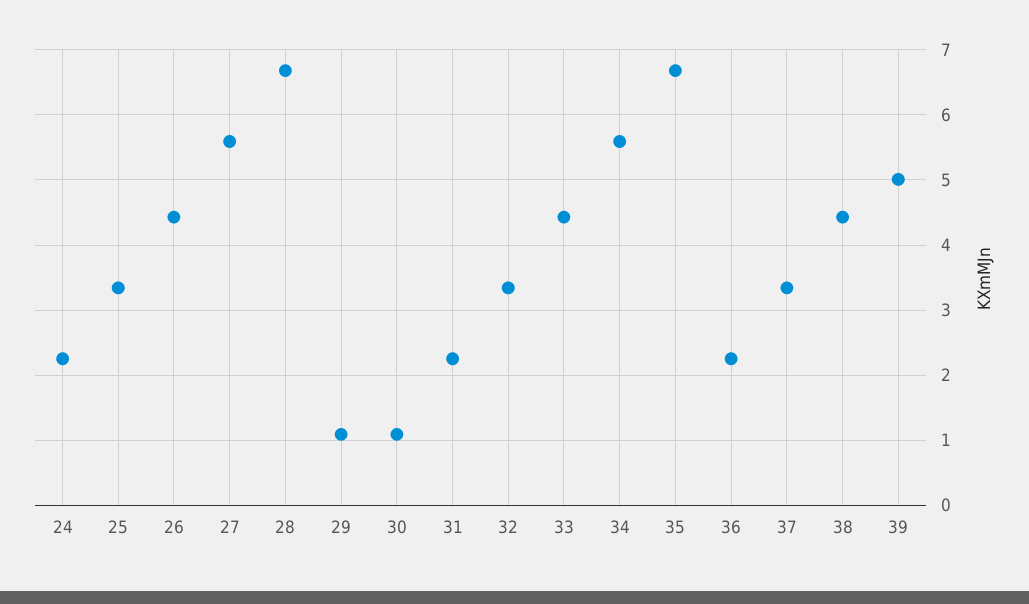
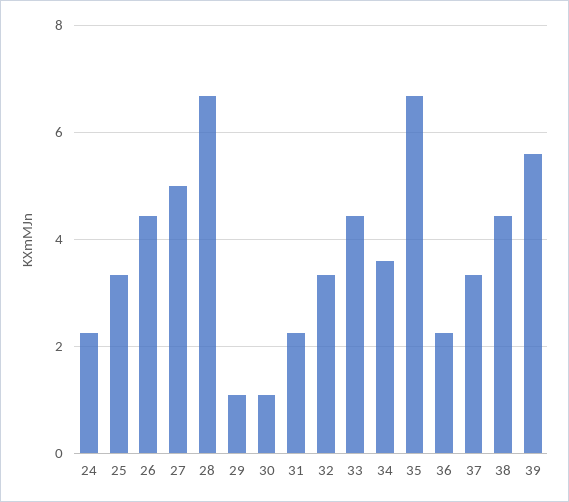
  {
    "24": 2.3,
    "25": 3.3,
    "26": 4.4,
-   "27": 5.6,
+   "27": 5,
    "28": 6.7,
    "29": 1.1,
    "30": 1.1,
    "31": 2.3,
    "32": 3.3,
    "33": 4.4,
-   "34": 5.6,
+   "34": 3.6,
    "35": 6.7,
    "36": 2.3,
    "37": 3.3,
    "38": 4.4,
-   "39": 5
+   "39": 5.6
  }

